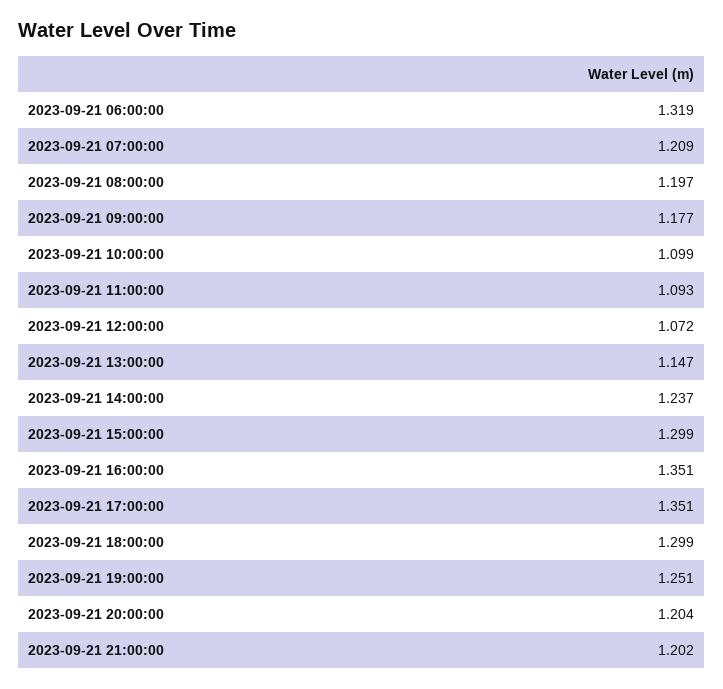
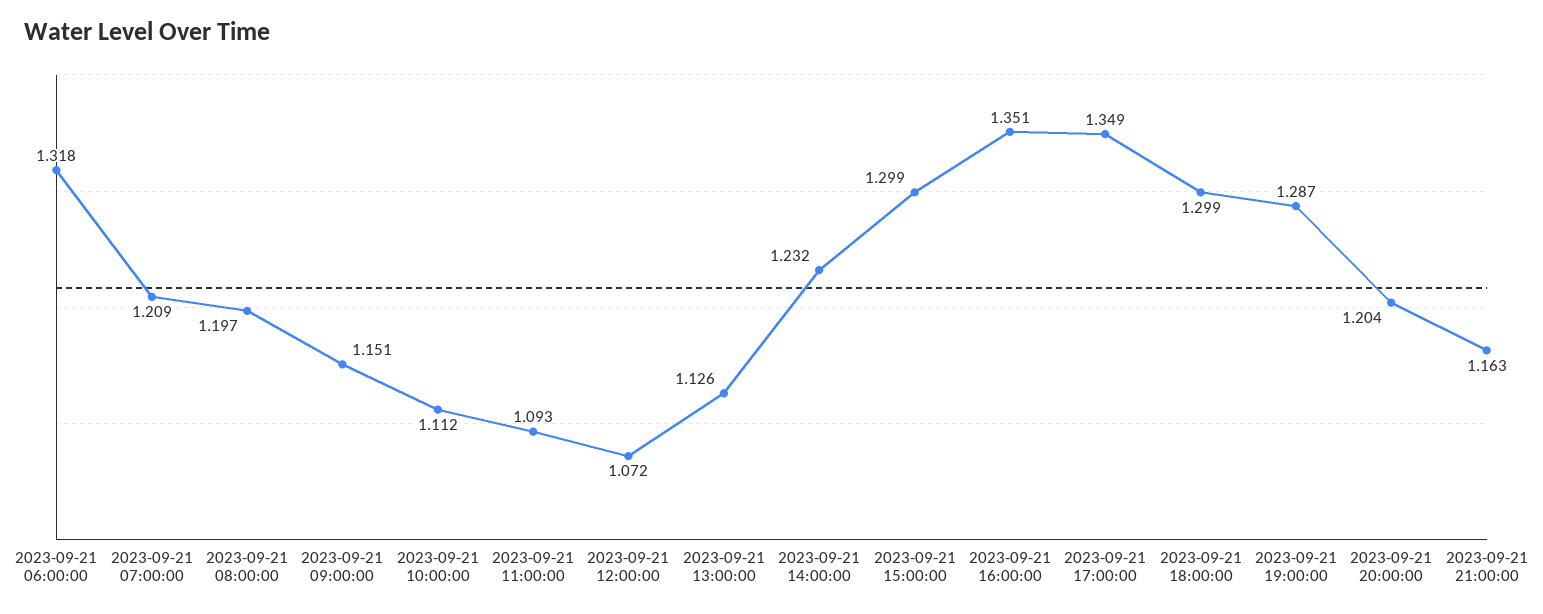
  {
-   "2023-09-21 06:00:00": 1.319,
+   "2023-09-21 06:00:00": 1.318,
    "2023-09-21 07:00:00": 1.209,
    "2023-09-21 08:00:00": 1.197,
-   "2023-09-21 09:00:00": 1.177,
+   "2023-09-21 09:00:00": 1.151,
-   "2023-09-21 10:00:00": 1.099,
+   "2023-09-21 10:00:00": 1.112,
    "2023-09-21 11:00:00": 1.093,
    "2023-09-21 12:00:00": 1.072,
-   "2023-09-21 13:00:00": 1.147,
+   "2023-09-21 13:00:00": 1.126,
-   "2023-09-21 14:00:00": 1.237,
+   "2023-09-21 14:00:00": 1.232,
    "2023-09-21 15:00:00": 1.299,
    "2023-09-21 16:00:00": 1.351,
-   "2023-09-21 17:00:00": 1.351,
+   "2023-09-21 17:00:00": 1.349,
    "2023-09-21 18:00:00": 1.299,
-   "2023-09-21 19:00:00": 1.251,
+   "2023-09-21 19:00:00": 1.287,
    "2023-09-21 20:00:00": 1.204,
-   "2023-09-21 21:00:00": 1.202
+   "2023-09-21 21:00:00": 1.163
  }

